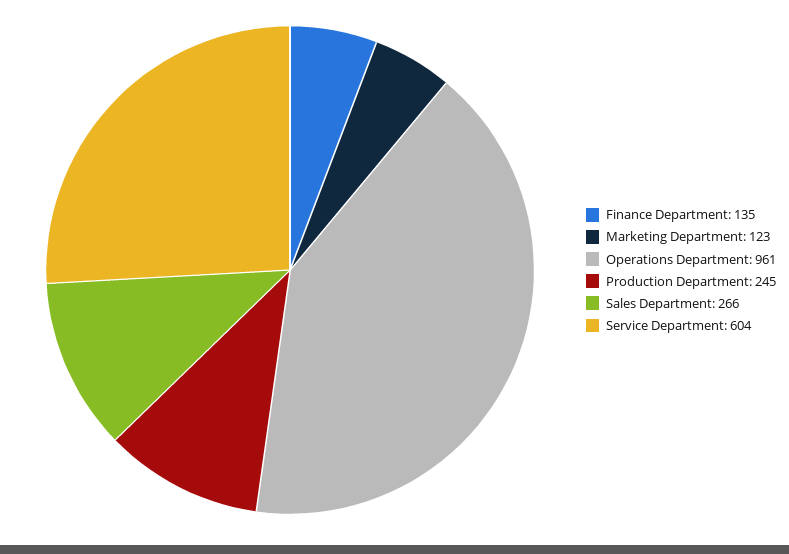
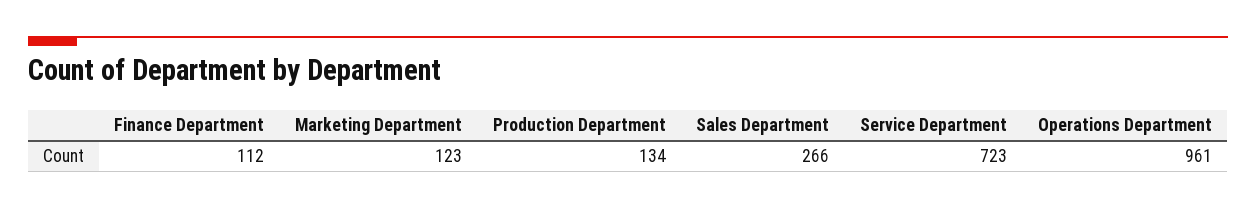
  {
-   "Finance Department": 135,
+   "Finance Department": 112,
    "Marketing Department": 123,
    "Operations Department": 961,
-   "Production Department": 245,
+   "Production Department": 134,
    "Sales Department": 266,
-   "Service Department": 604
+   "Service Department": 723
  }

